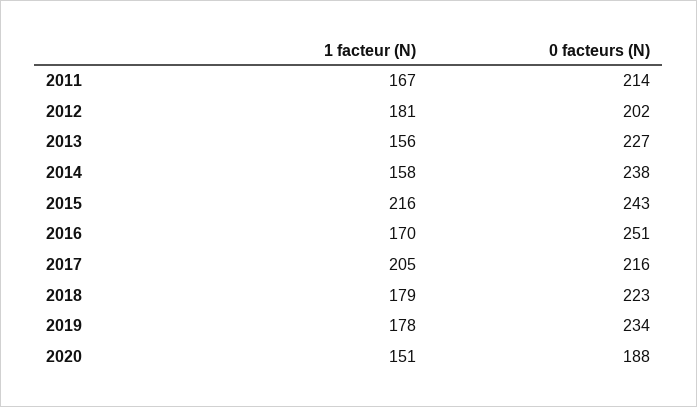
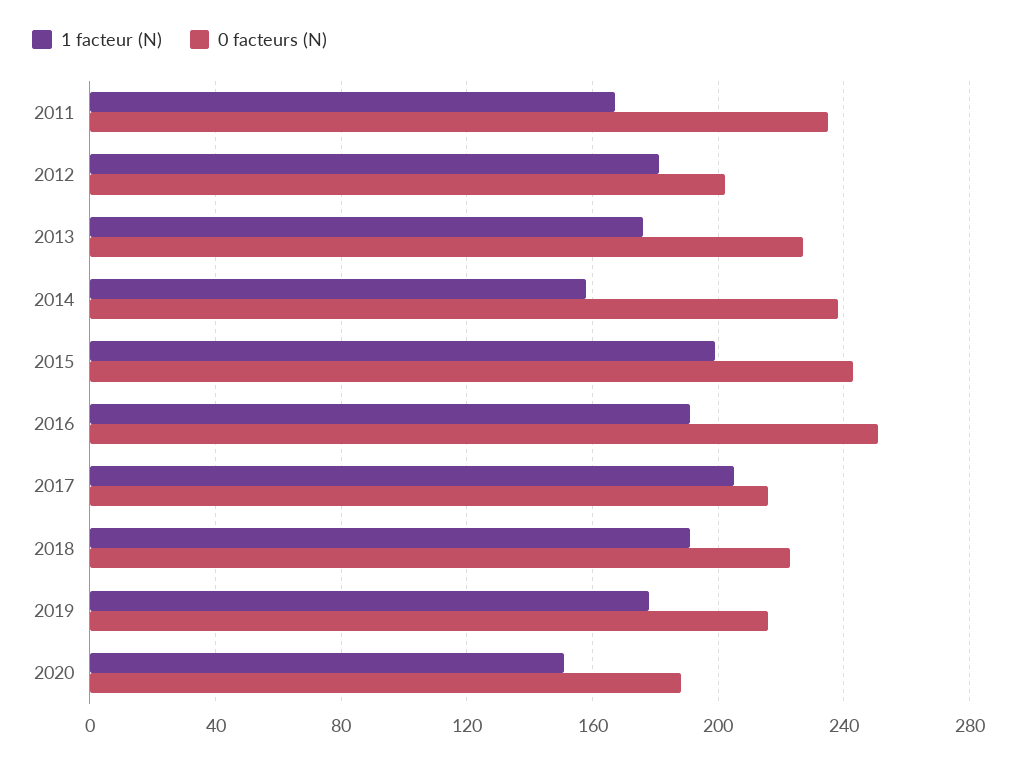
  {
    "1 facteur (N)": {
      "2011": 167,
      "2012": 181,
-     "2013": 156,
+     "2013": 175,
      "2014": 158,
-     "2015": 216,
+     "2015": 200,
-     "2016": 170,
+     "2016": 190,
      "2017": 205,
-     "2018": 179,
+     "2018": 190,
      "2019": 178,
      "2020": 151
    },
    "0 facteurs (N)": {
-     "2011": 214,
+     "2011": 235,
      "2012": 202,
      "2013": 227,
      "2014": 238,
      "2015": 243,
      "2016": 251,
      "2017": 216,
      "2018": 223,
-     "2019": 234,
+     "2019": 215,
      "2020": 188
    }
  }

